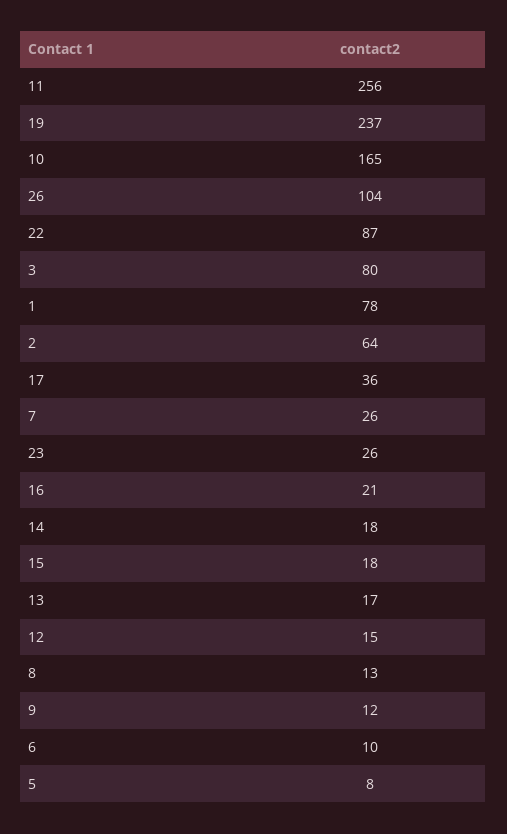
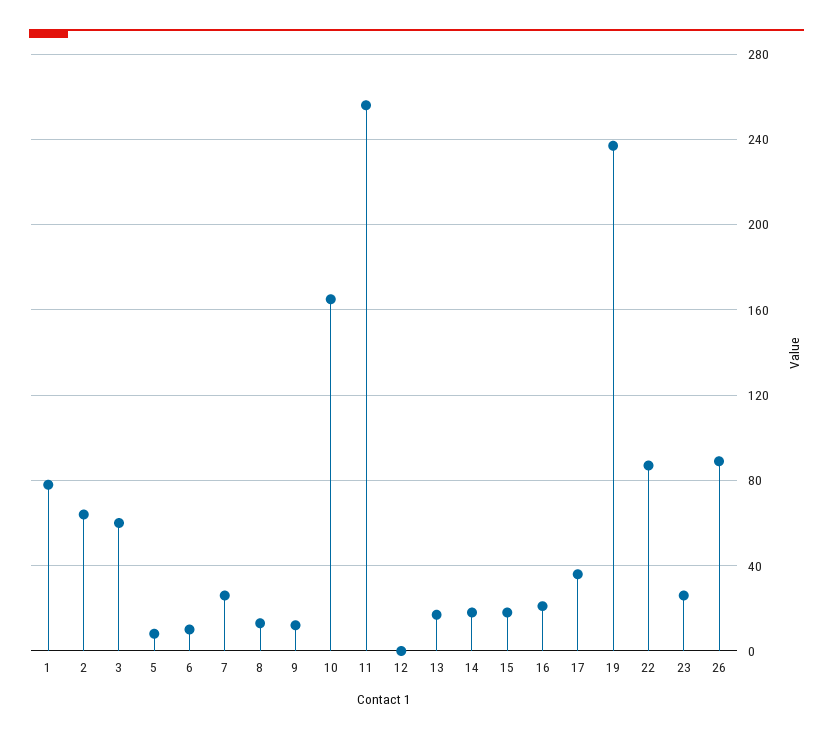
  {
    "11": 256,
    "19": 237,
    "10": 165,
-   "26": 104,
+   "26": 90,
    "22": 87,
-   "3": 80,
+   "3": 60,
    "1": 78,
    "2": 64,
    "17": 36,
    "7": 26,
    "23": 26,
    "16": 21,
    "14": 18,
    "15": 18,
    "13": 17,
-   "12": 15,
+   "12": 0,
    "8": 13,
    "9": 12,
    "6": 10,
    "5": 8
  }

